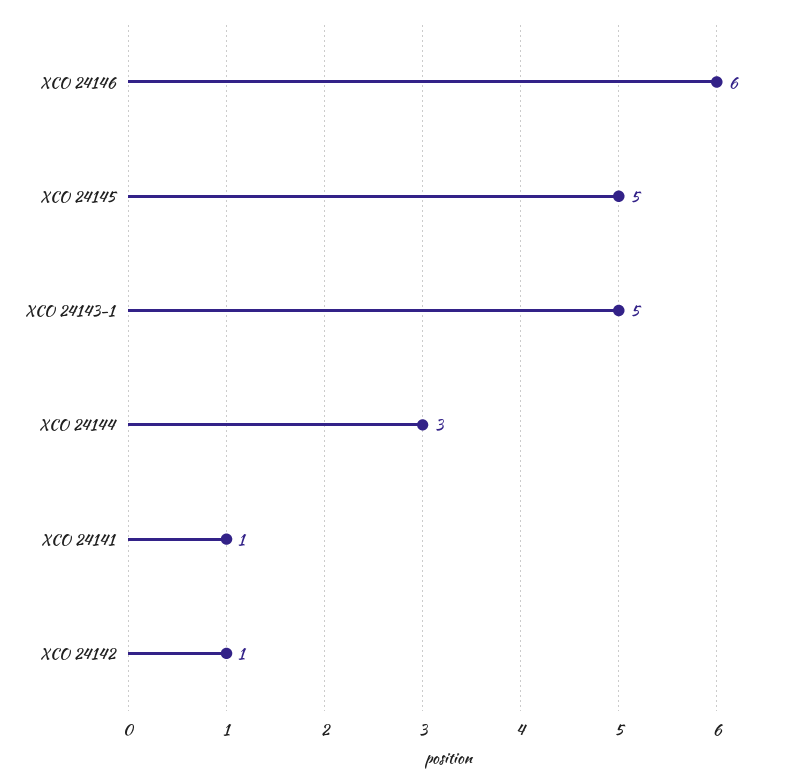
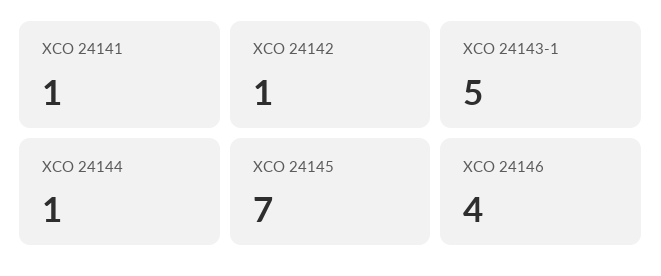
  {
-   "XCO 24146": 6,
+   "XCO 24146": 4,
-   "XCO 24145": 5,
+   "XCO 24145": 7,
    "XCO 24143-1": 5,
-   "XCO 24144": 3,
+   "XCO 24144": 1,
    "XCO 24141": 1,
    "XCO 24142": 1
  }

